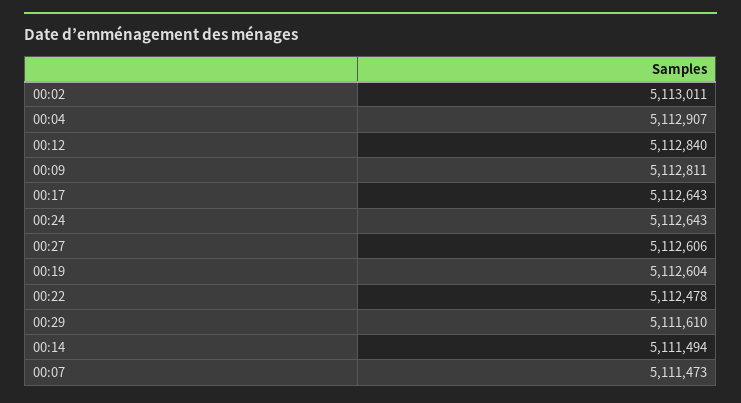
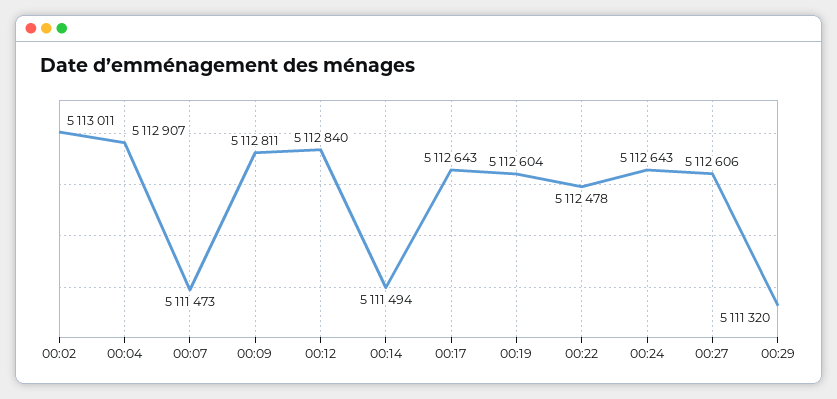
  {
    "00:02": 5113011,
    "00:04": 5112907,
    "00:12": 5112840,
    "00:09": 5112811,
    "00:17": 5112643,
    "00:24": 5112643,
    "00:27": 5112606,
    "00:19": 5112604,
    "00:22": 5112478,
-   "00:29": 5111610,
+   "00:29": 5111320,
    "00:14": 5111494,
    "00:07": 5111473
  }

